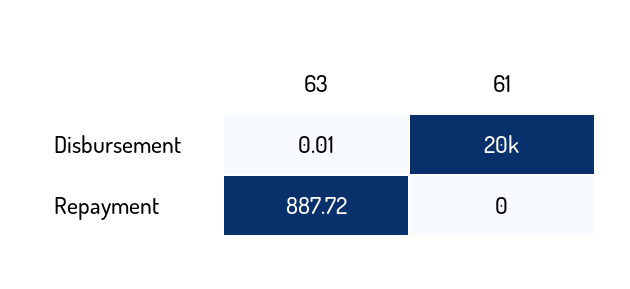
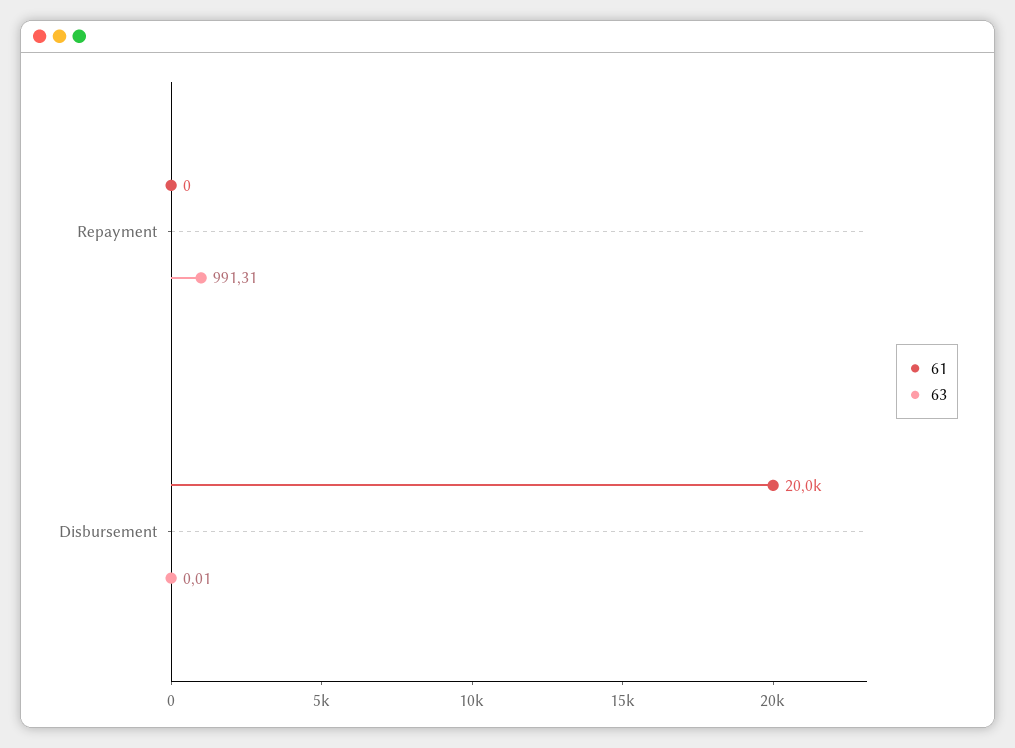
  {
    "63": {
      "Disbursement": 0.01,
-     "Repayment": 887.72
+     "Repayment": 991.31
    },
    "61": {
      "Disbursement": 20000,
      "Repayment": 0
    }
  }

